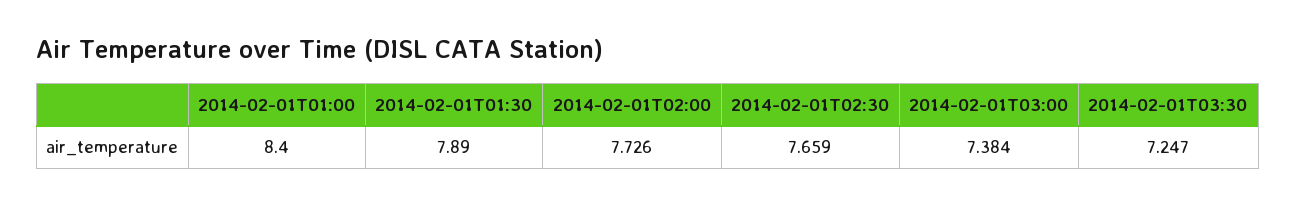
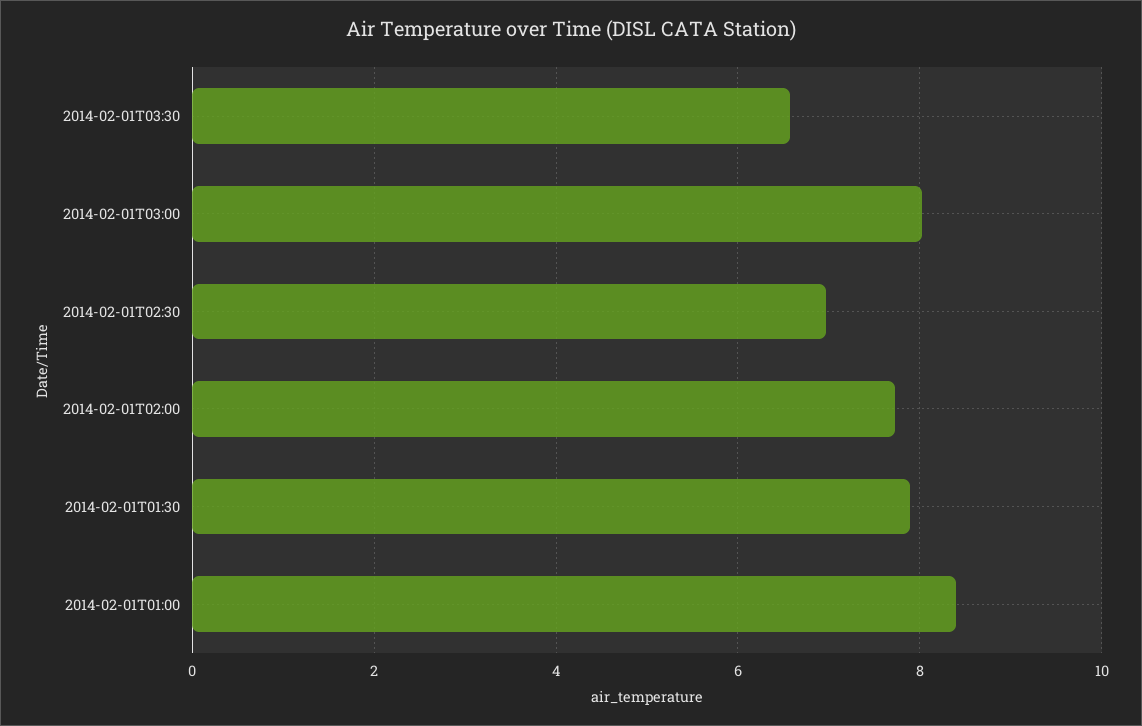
  {
    "2014-02-01T01:00": 8.4,
    "2014-02-01T01:30": 7.89,
    "2014-02-01T02:00": 7.726,
-   "2014-02-01T02:30": 7.659,
+   "2014-02-01T02:30": 7,
-   "2014-02-01T03:00": 7.384,
+   "2014-02-01T03:00": 8,
-   "2014-02-01T03:30": 7.247
+   "2014-02-01T03:30": 6.6
  }

